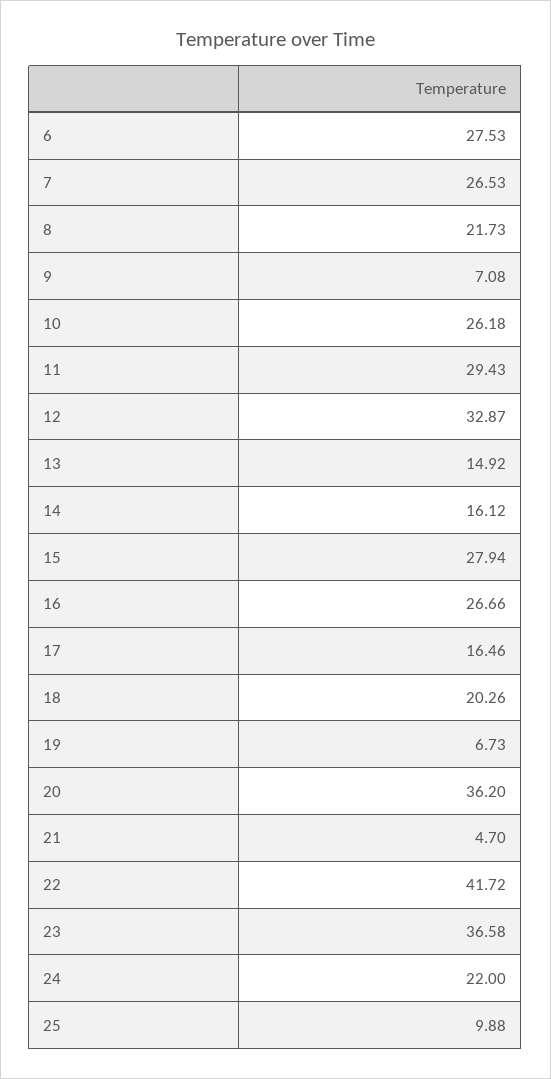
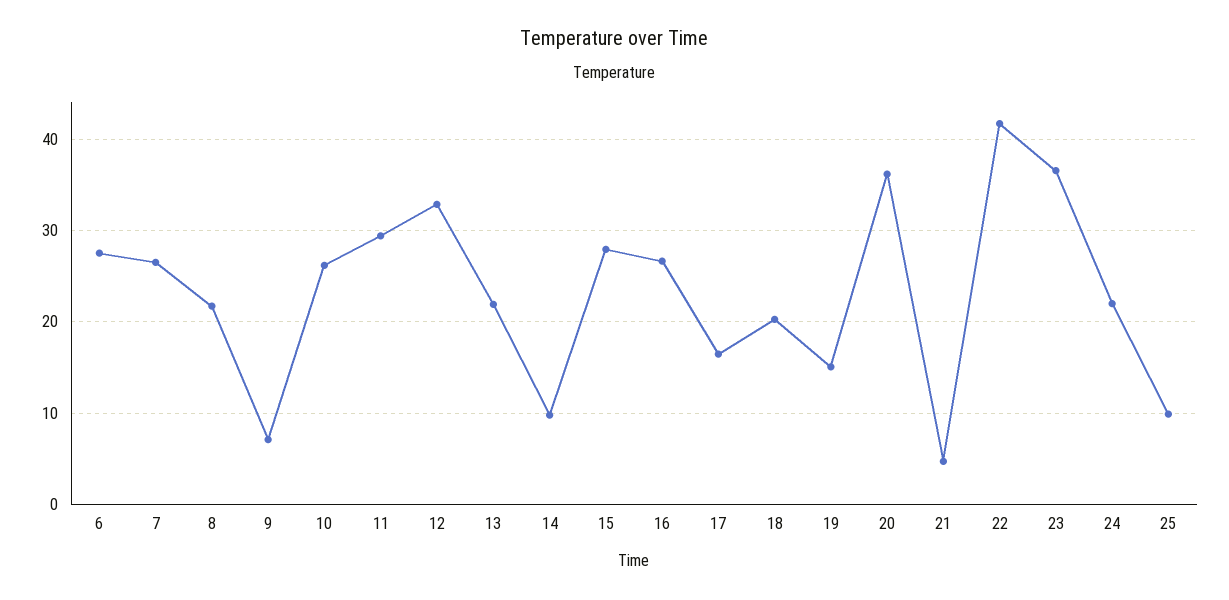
  {
    "6": 27.53,
    "7": 26.53,
    "8": 21.73,
    "9": 7.08,
    "10": 26.18,
    "11": 29.43,
    "12": 32.87,
-   "13": 14.92,
+   "13": 22,
-   "14": 16.12,
+   "14": 10,
    "15": 27.94,
    "16": 26.66,
    "17": 16.46,
    "18": 20.26,
-   "19": 6.73,
+   "19": 15,
    "20": 36.2,
    "21": 4.7,
    "22": 41.72,
    "23": 36.58,
    "24": 22,
    "25": 9.88
  }

